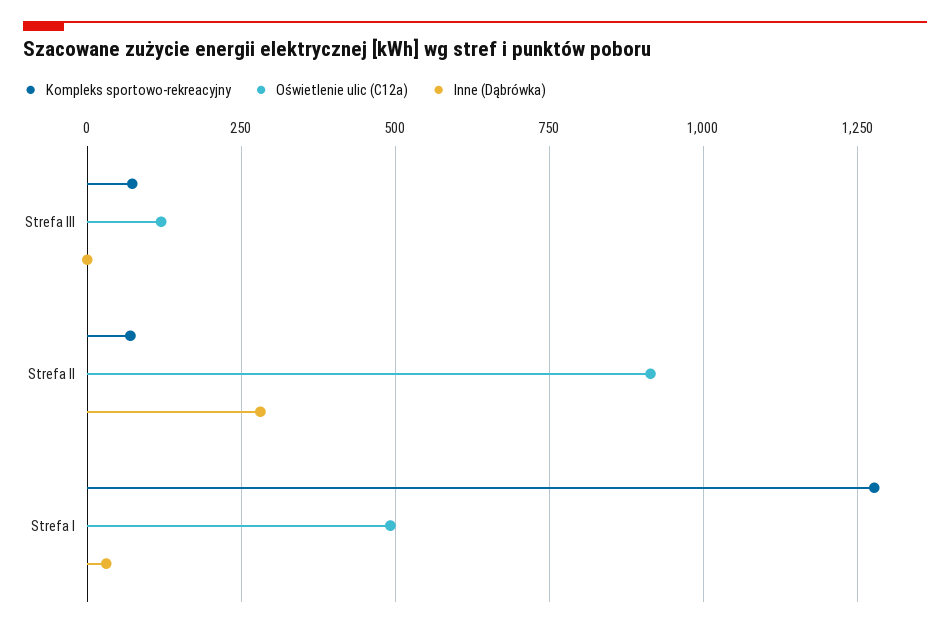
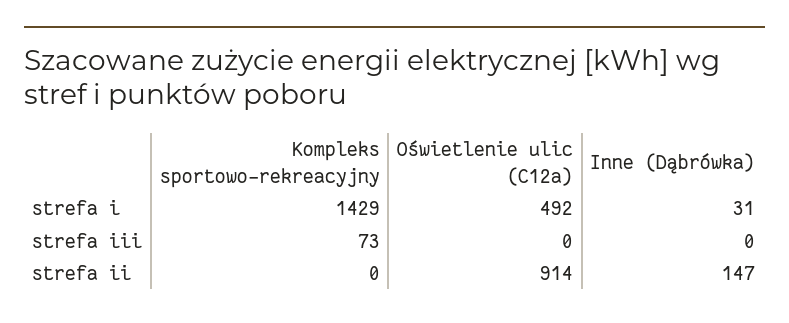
  {
    "Kompleks sportowo-rekreacyjny": {
      "Strefa III": 73,
-     "Strefa II": 75,
+     "Strefa II": 0,
-     "Strefa I": 1275
+     "Strefa I": 1429
    },
    "Oświetlenie ulic (C12a)": {
-     "Strefa III": 125,
+     "Strefa III": 0,
      "Strefa II": 914,
      "Strefa I": 492
    },
    "Inne (Dąbrówka)": {
      "Strefa III": 0,
-     "Strefa II": 275,
+     "Strefa II": 147,
      "Strefa I": 31
    }
  }

